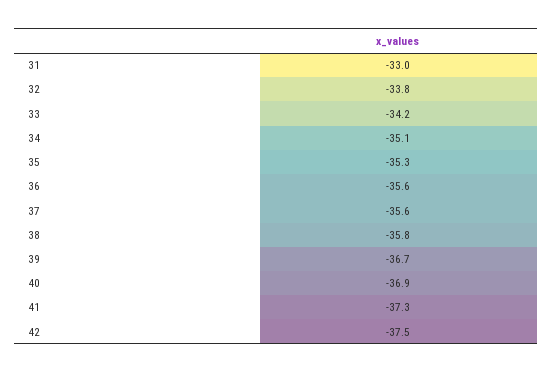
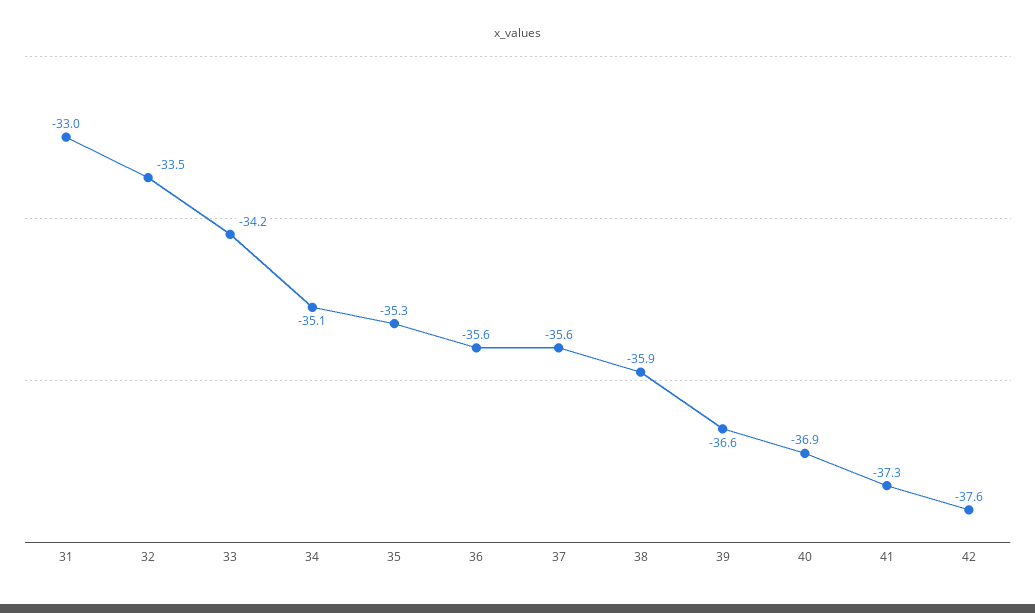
  {
    "31": -33,
-   "32": -33.8,
+   "32": -33.5,
    "33": -34.2,
    "34": -35.1,
    "35": -35.3,
    "36": -35.6,
    "37": -35.6,
-   "38": -35.8,
+   "38": -35.9,
-   "39": -36.7,
+   "39": -36.6,
    "40": -36.9,
    "41": -37.3,
-   "42": -37.5
+   "42": -37.6
  }

